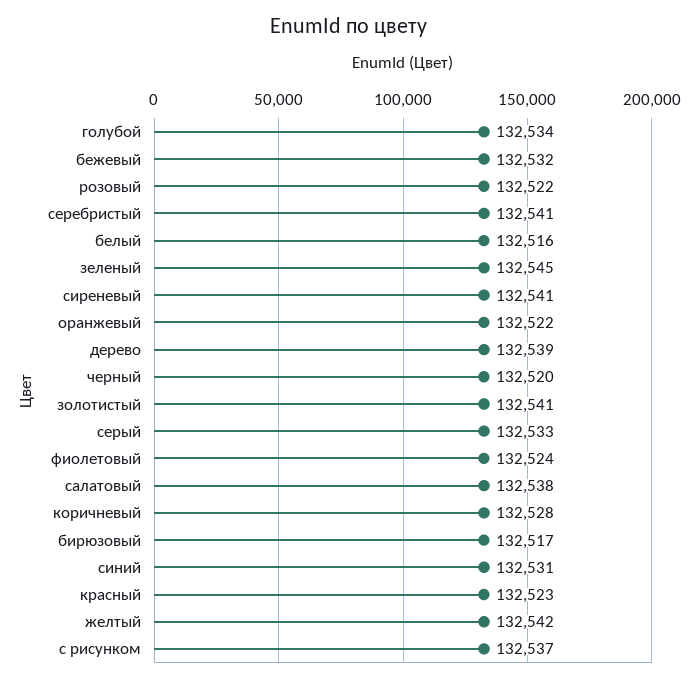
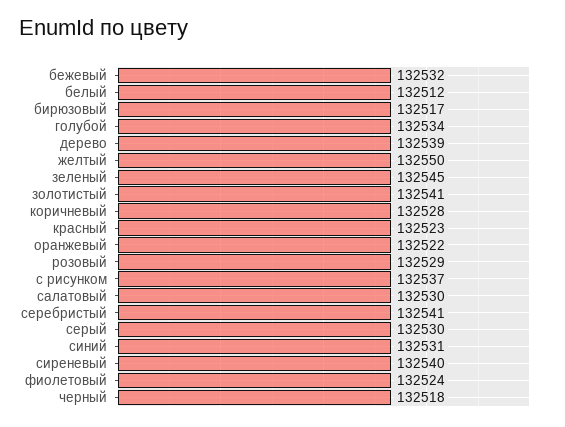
  {
    "голубой": 132534,
    "бежевый": 132532,
-   "розовый": 132522,
+   "розовый": 132529,
    "серебристый": 132541,
-   "белый": 132516,
+   "белый": 132512,
    "зеленый": 132545,
-   "сиреневый": 132541,
+   "сиреневый": 132540,
    "оранжевый": 132522,
    "дерево": 132539,
-   "черный": 132520,
+   "черный": 132518,
    "золотистый": 132541,
-   "серый": 132533,
+   "серый": 132530,
    "фиолетовый": 132524,
-   "салатовый": 132538,
+   "салатовый": 132530,
    "коричневый": 132528,
    "бирюзовый": 132517,
    "синий": 132531,
    "красный": 132523,
-   "желтый": 132542,
+   "желтый": 132550,
    "с рисунком": 132537
  }

